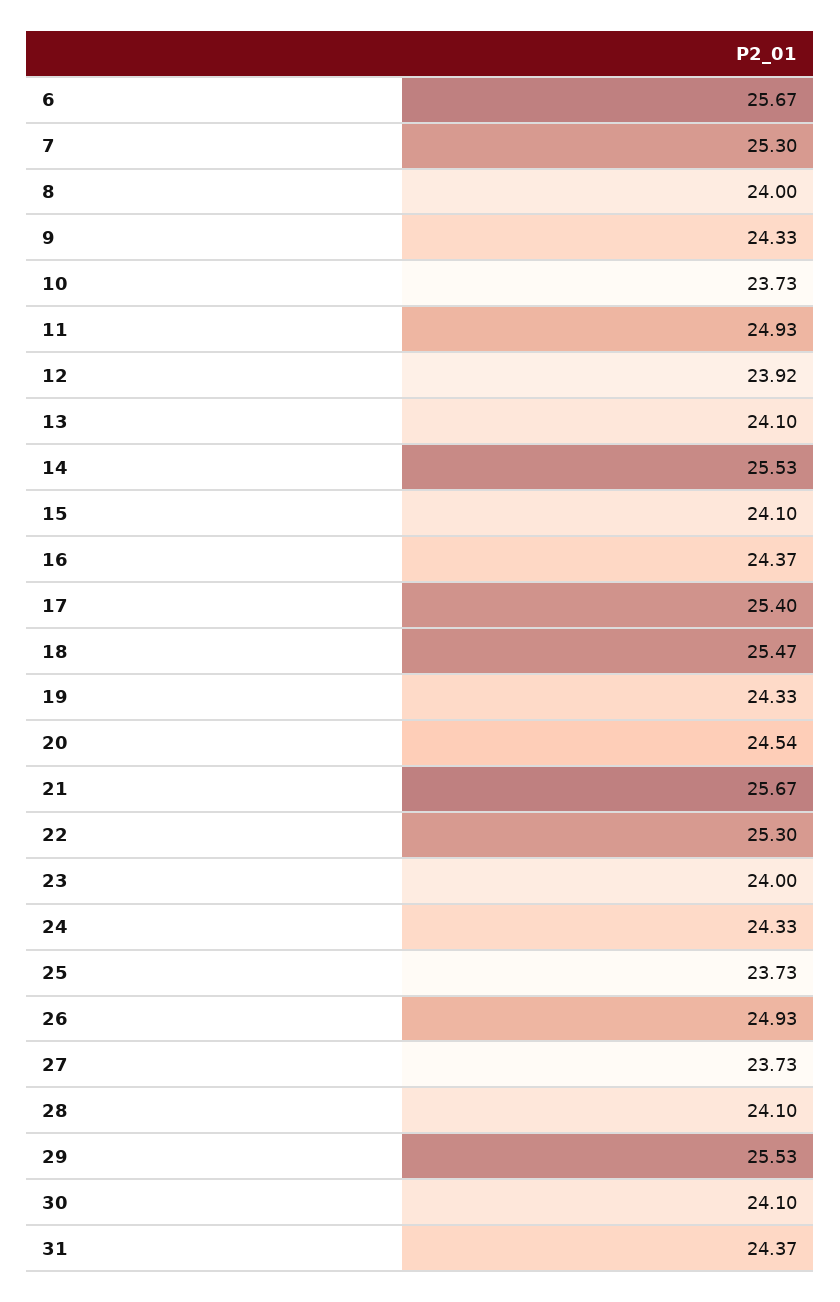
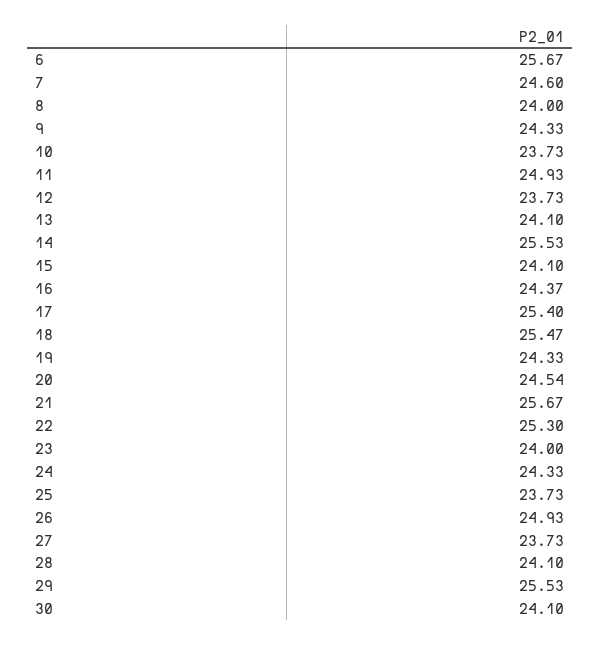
  {
    "6": 25.67,
-   "7": 25.3,
+   "7": 24.6,
    "8": 24,
    "9": 24.33,
    "10": 23.73,
    "11": 24.93,
-   "12": 23.92,
+   "12": 23.73,
    "13": 24.1,
    "14": 25.53,
    "15": 24.1,
    "16": 24.37,
    "17": 25.4,
    "18": 25.47,
    "19": 24.33,
    "20": 24.54,
    "21": 25.67,
    "22": 25.3,
    "23": 24,
    "24": 24.33,
    "25": 23.73,
    "26": 24.93,
    "27": 23.73,
    "28": 24.1,
    "29": 25.53,
-   "30": 24.1,
+   "30": 24.1
-   "31": 24.37
  }

